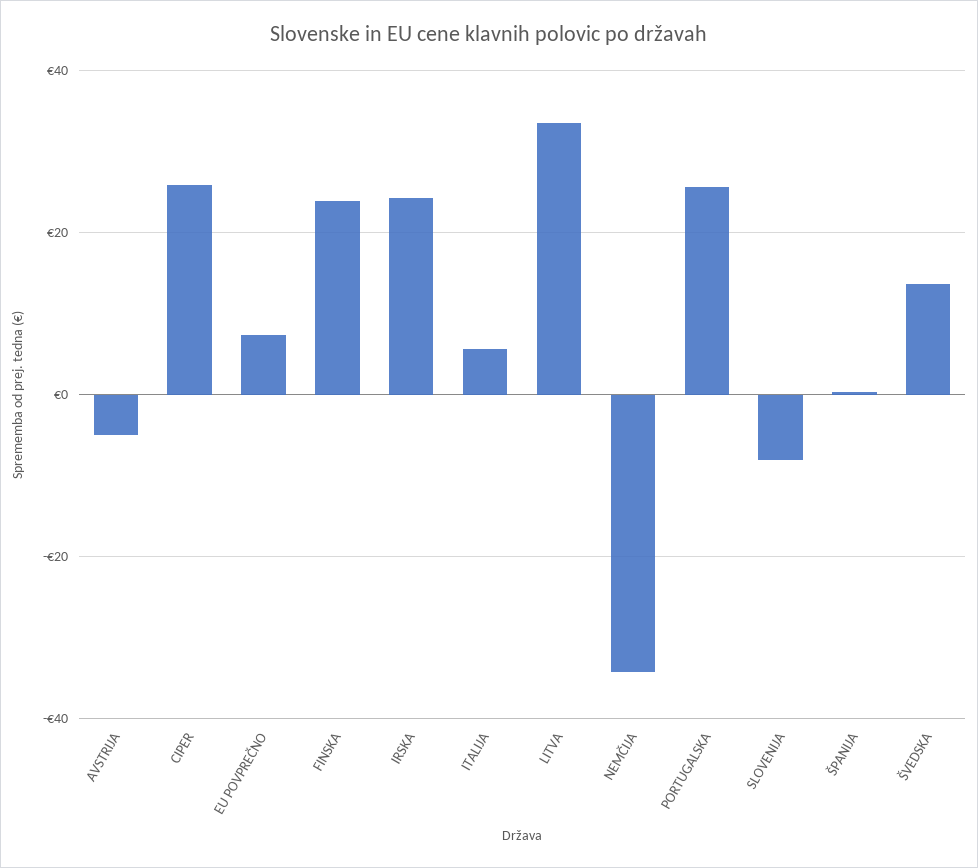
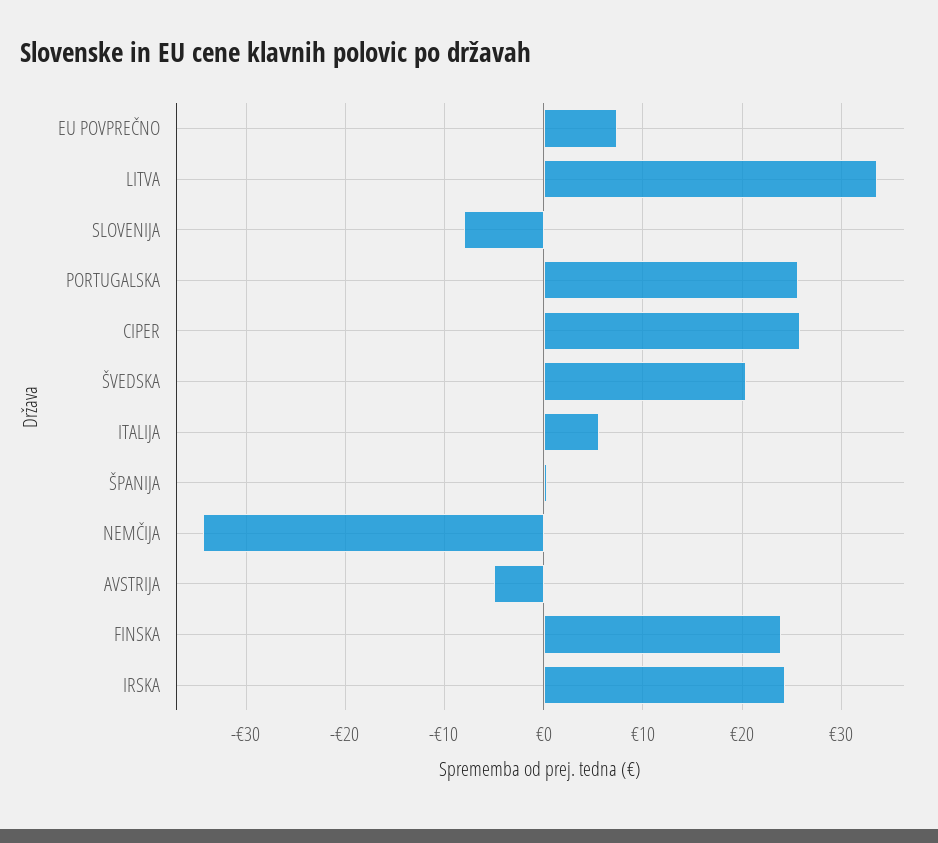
  {
    "AVSTRIJA": -5,
    "CIPER": 26,
    "EU POVPREČNO": 7,
    "FINSKA": 24,
    "IRSKA": 24,
    "ITALIJA": 6,
    "LITVA": 34,
    "NEMČIJA": -34,
    "PORTUGALSKA": 26,
    "SLOVENIJA": -8,
    "ŠPANIJA": 0,
-   "ŠVEDSKA": 14
+   "ŠVEDSKA": 20
  }

